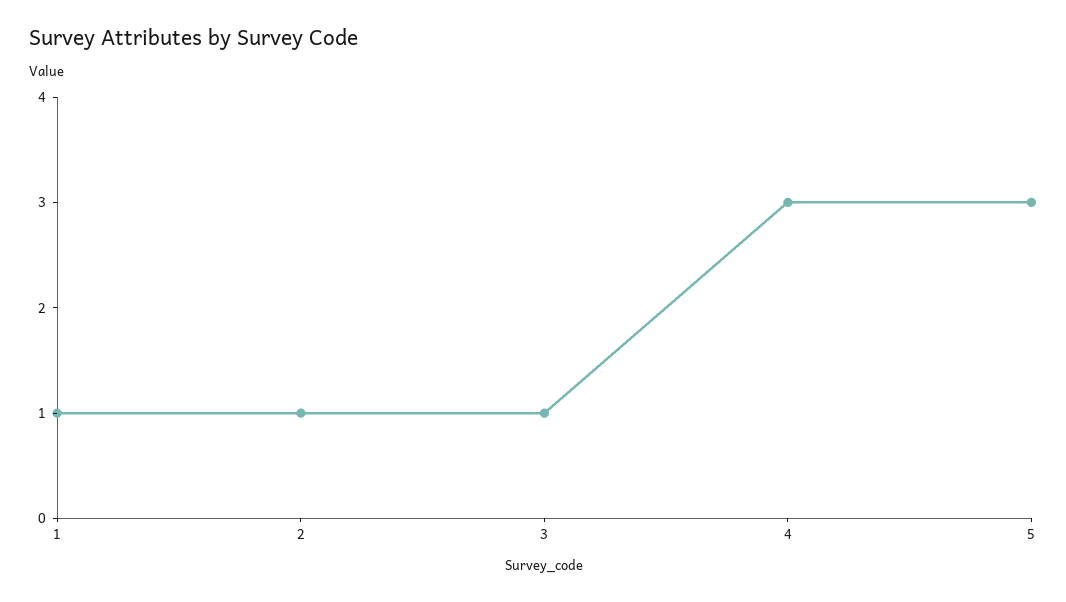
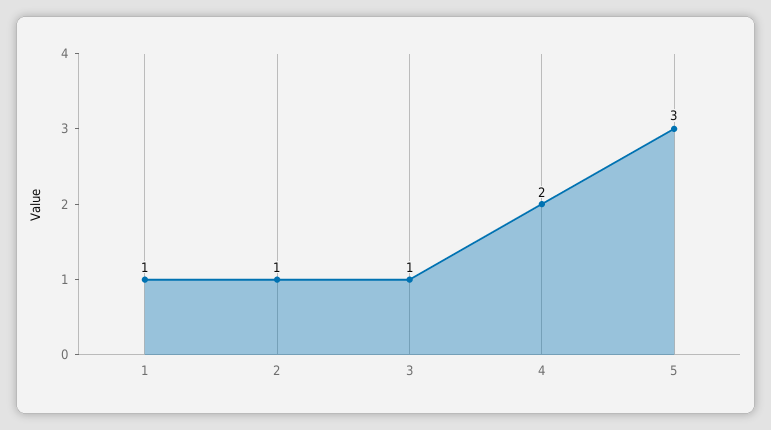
  {
    "1": 1,
    "2": 1,
    "3": 1,
-   "4": 3,
+   "4": 2,
    "5": 3
  }

